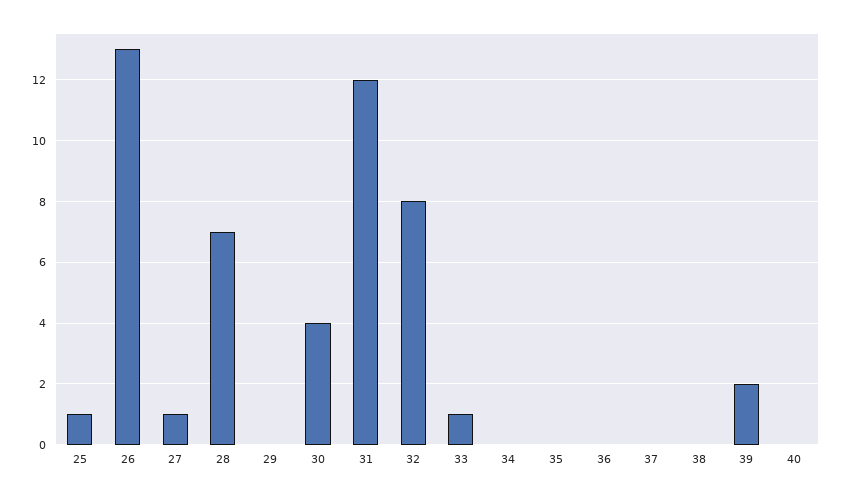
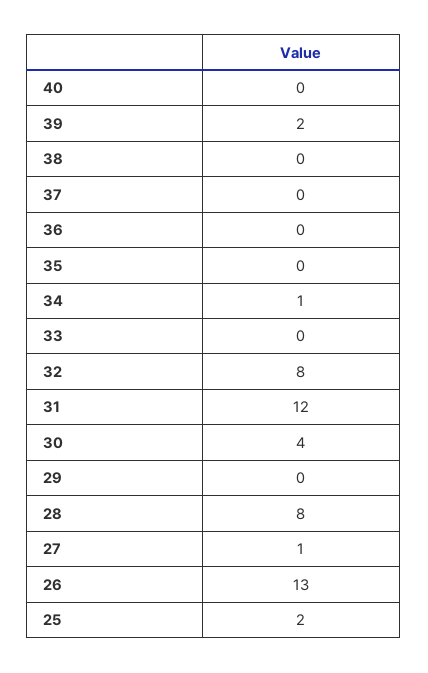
  {
-   "25": 1,
+   "25": 2,
    "26": 13,
    "27": 1,
-   "28": 7,
+   "28": 8,
    "29": 0,
    "30": 4,
    "31": 12,
    "32": 8,
-   "33": 1,
+   "33": 0,
-   "34": 0,
+   "34": 1,
    "35": 0,
    "36": 0,
    "37": 0,
    "38": 0,
    "39": 2,
    "40": 0
  }

